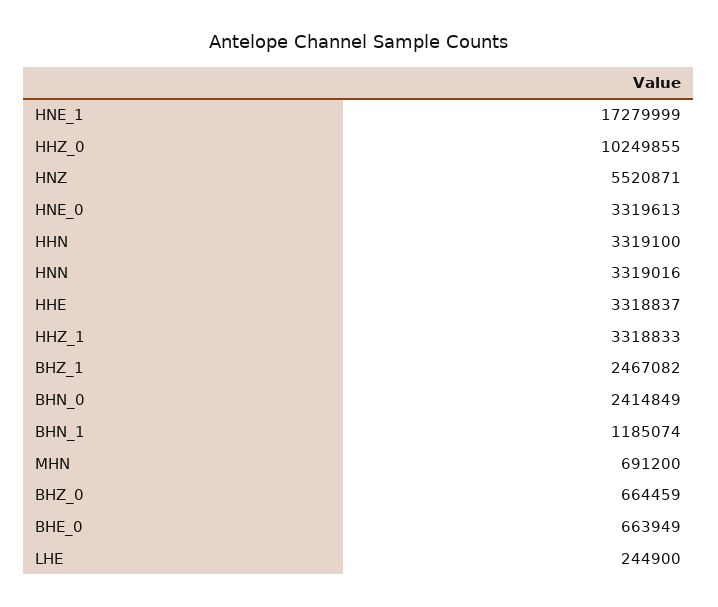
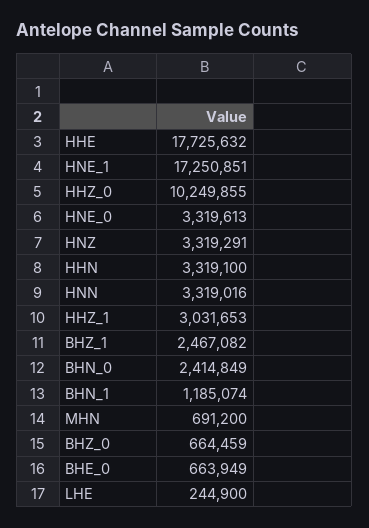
  {
-   "HNE_1": 17279999,
+   "HNE_1": 17250851,
    "HHZ_0": 10249855,
-   "HNZ": 5520871,
+   "HNZ": 3319291,
    "HNE_0": 3319613,
    "HHN": 3319100,
    "HNN": 3319016,
-   "HHE": 3318837,
+   "HHE": 17725632,
-   "HHZ_1": 3318833,
+   "HHZ_1": 3031653,
    "BHZ_1": 2467082,
    "BHN_0": 2414849,
    "BHN_1": 1185074,
    "MHN": 691200,
    "BHZ_0": 664459,
    "BHE_0": 663949,
    "LHE": 244900
  }

